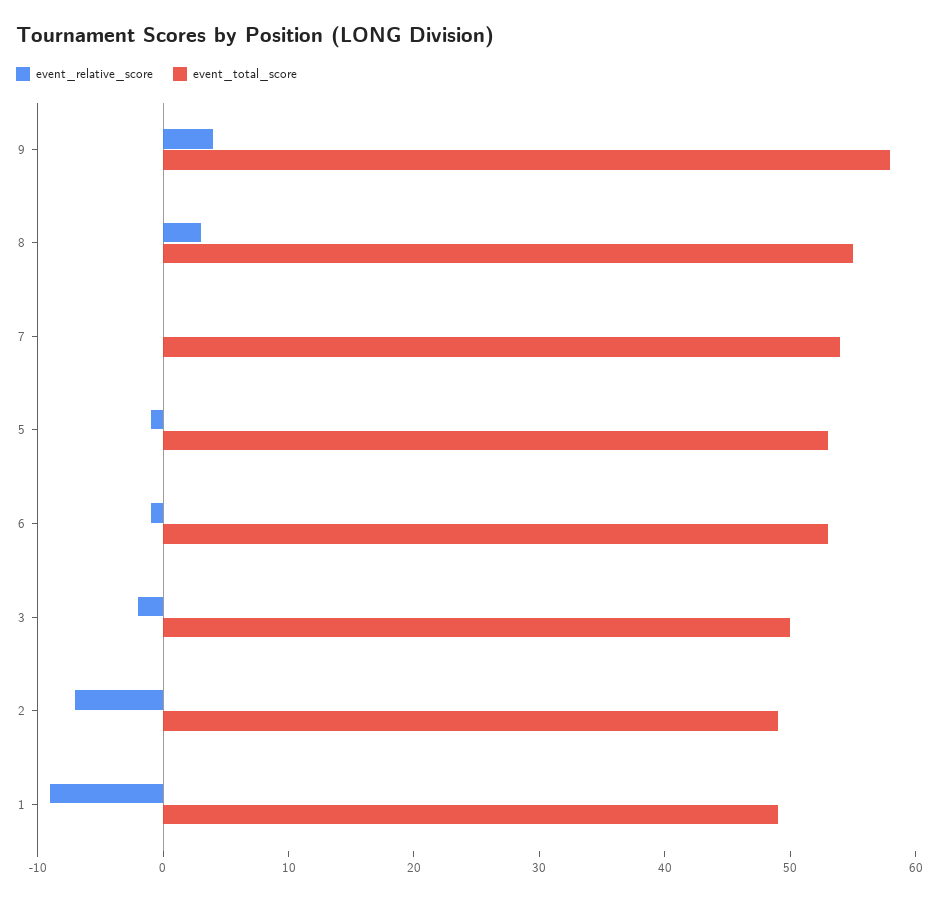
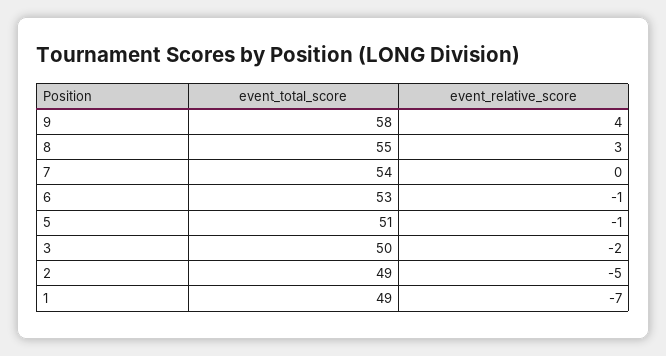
  {
    "event_relative_score": {
      "9": 4,
      "8": 3,
      "7": 0,
      "5": -1,
      "6": -1,
      "3": -2,
-     "2": -7,
+     "2": -5,
-     "1": -9
+     "1": -7
    },
    "event_total_score": {
      "9": 58,
      "8": 55,
      "7": 54,
-     "5": 53,
+     "5": 51,
      "6": 53,
      "3": 50,
      "2": 49,
      "1": 49
    }
  }

